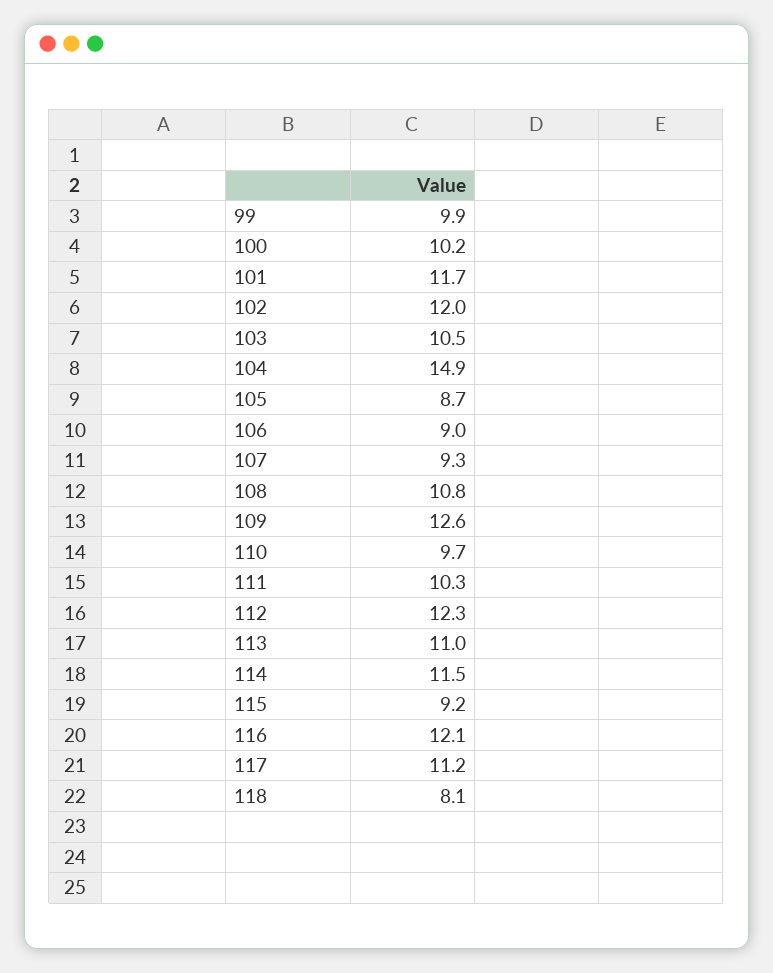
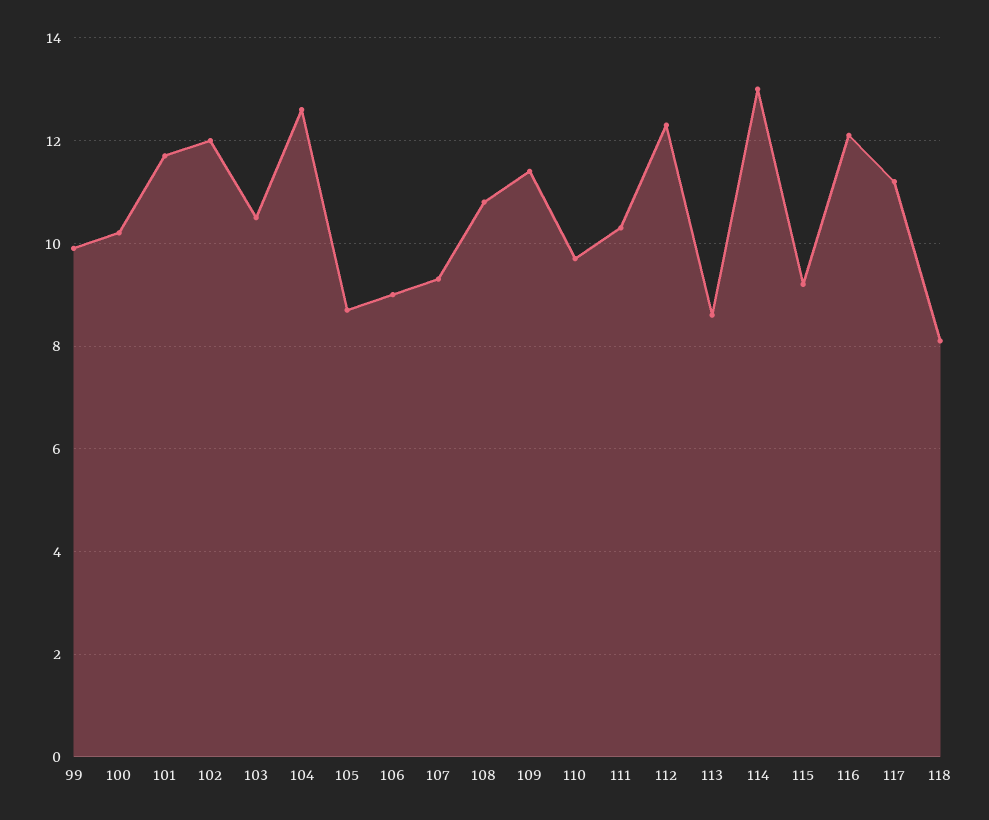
  {
    "99": 9.9,
    "100": 10.2,
    "101": 11.7,
    "102": 12,
    "103": 10.5,
-   "104": 14.9,
+   "104": 12.5,
    "105": 8.7,
    "106": 9,
    "107": 9.3,
    "108": 10.8,
-   "109": 12.6,
+   "109": 11.5,
    "110": 9.7,
    "111": 10.3,
    "112": 12.3,
-   "113": 11,
+   "113": 8.5,
-   "114": 11.5,
+   "114": 13,
    "115": 9.2,
    "116": 12.1,
    "117": 11.2,
    "118": 8.1
  }

